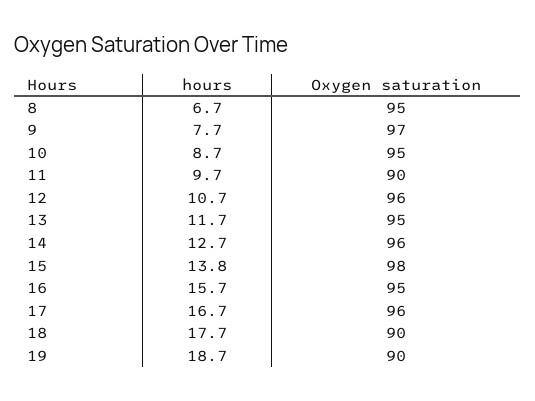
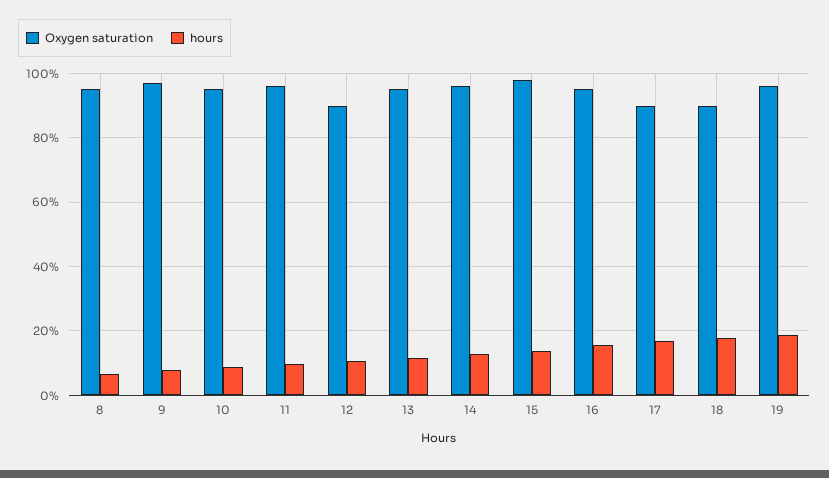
  {
    "hours": {
      "8": 6.7,
      "9": 7.7,
      "10": 8.7,
      "11": 9.7,
      "12": 10.7,
      "13": 11.7,
      "14": 12.7,
      "15": 13.8,
      "16": 15.7,
      "17": 16.7,
      "18": 17.7,
      "19": 18.7
    },
    "Oxygen saturation": {
      "8": 95,
      "9": 97,
      "10": 95,
-     "11": 90,
+     "11": 96,
-     "12": 96,
+     "12": 90,
      "13": 95,
      "14": 96,
      "15": 98,
      "16": 95,
-     "17": 96,
+     "17": 90,
      "18": 90,
-     "19": 90
+     "19": 96
    }
  }

